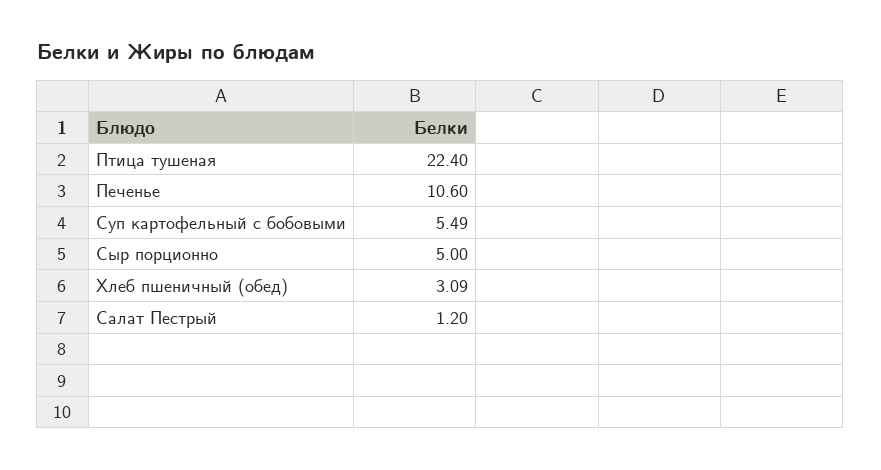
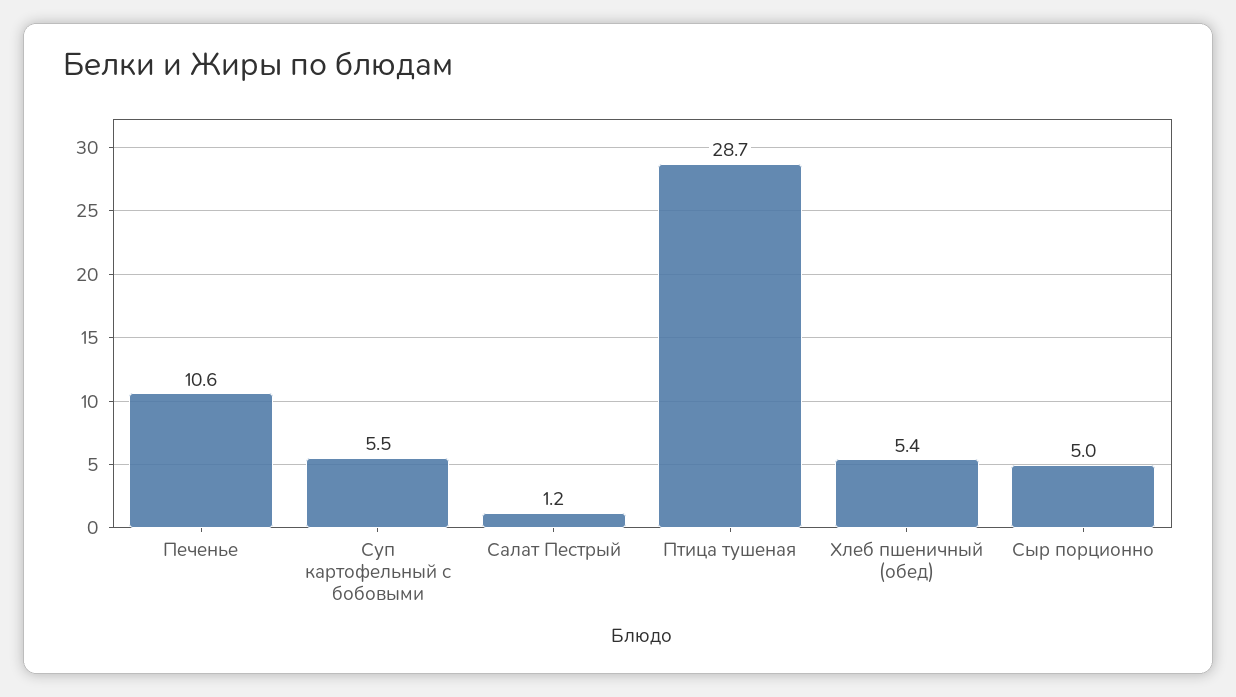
  {
-   "Птица тушеная": 22.4,
+   "Птица тушеная": 28.7,
    "Печенье": 10.6,
    "Суп картофельный с бобовыми": 5.49,
    "Сыр порционно": 5,
-   "Хлеб пшеничный (обед)": 3.09,
+   "Хлеб пшеничный (обед)": 5.4,
    "Салат Пестрый": 1.2
  }

